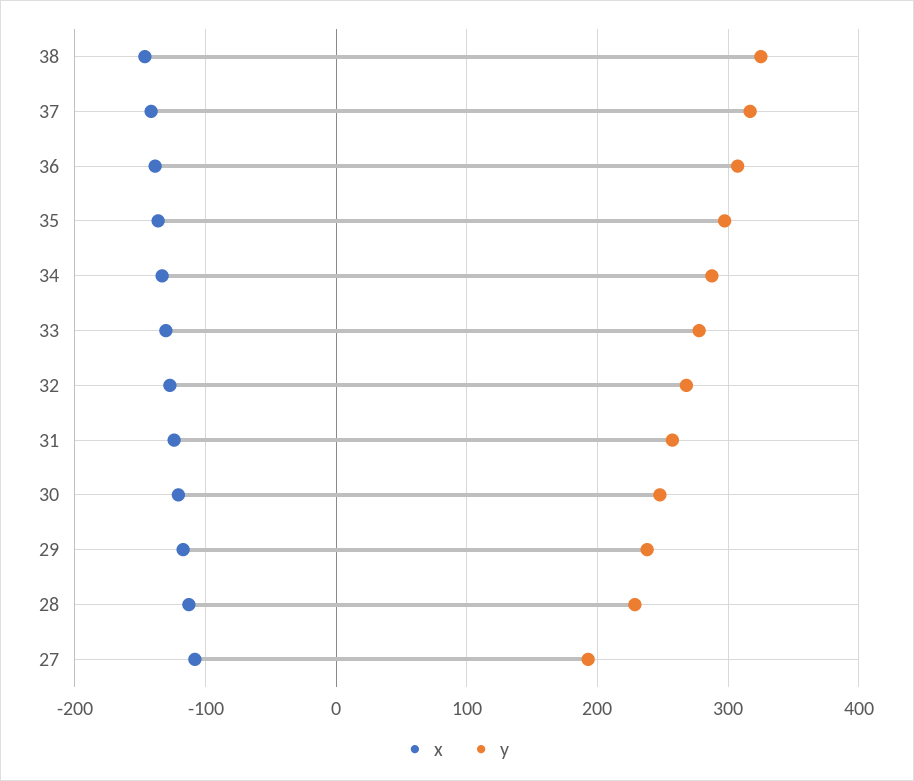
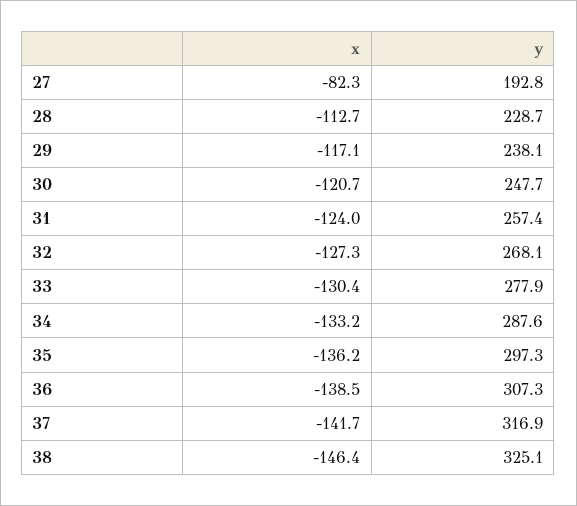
  {
    "x": {
      "38": -146.4,
      "37": -141.7,
      "36": -138.5,
      "35": -136.2,
      "34": -133.2,
      "33": -130.4,
      "32": -127.3,
      "31": -124,
      "30": -120.7,
      "29": -117.1,
      "28": -112.7,
-     "27": -110
+     "27": -82.3
    },
    "y": {
      "38": 325.1,
      "37": 316.9,
      "36": 307.3,
      "35": 297.3,
      "34": 287.6,
      "33": 277.9,
      "32": 268.1,
      "31": 257.4,
      "30": 247.7,
      "29": 238.1,
      "28": 228.7,
      "27": 192.8
    }
  }

